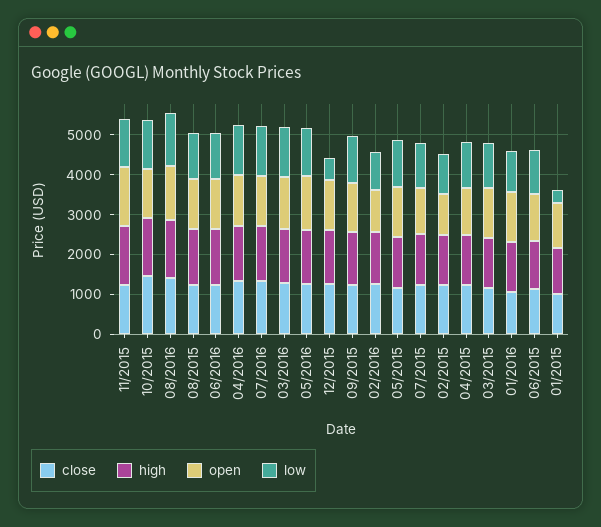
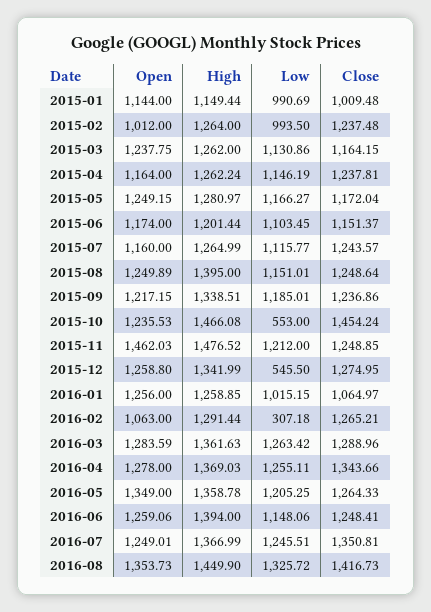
  {
    "close": {
      "11/2015": 1248.85,
      "10/2015": 1454.24,
      "08/2016": 1416.73,
      "08/2015": 1248.64,
      "06/2016": 1248.41,
      "04/2016": 1343.66,
      "07/2016": 1350.81,
      "03/2016": 1288.96,
      "05/2016": 1264.33,
      "12/2015": 1274.95,
      "09/2015": 1236.86,
      "02/2016": 1265.21,
      "05/2015": 1172.04,
      "07/2015": 1243.57,
      "02/2015": 1237.48,
      "04/2015": 1237.81,
      "03/2015": 1164.15,
      "01/2016": 1064.97,
      "06/2015": 1151.37,
      "01/2015": 1009.48
    },
    "high": {
      "11/2015": 1476.52,
      "10/2015": 1466.08,
      "08/2016": 1449.9,
      "08/2015": 1395,
      "06/2016": 1394,
      "04/2016": 1369.03,
      "07/2016": 1366.99,
      "03/2016": 1361.63,
      "05/2016": 1358.78,
      "12/2015": 1341.99,
      "09/2015": 1338.51,
      "02/2016": 1291.44,
      "05/2015": 1280.97,
      "07/2015": 1264.99,
      "02/2015": 1264,
      "04/2015": 1262.24,
      "03/2015": 1262,
      "01/2016": 1258.85,
      "06/2015": 1201.44,
      "01/2015": 1149.44
    },
    "open": {
      "11/2015": 1462.03,
      "10/2015": 1235.53,
      "08/2016": 1353.73,
      "08/2015": 1249.89,
      "06/2016": 1259.06,
      "04/2016": 1278,
      "07/2016": 1249.01,
      "03/2016": 1283.59,
      "05/2016": 1349,
      "12/2015": 1258.8,
      "09/2015": 1217.15,
      "02/2016": 1063,
      "05/2015": 1249.15,
      "07/2015": 1160,
      "02/2015": 1012,
      "04/2015": 1164,
      "03/2015": 1237.75,
      "01/2016": 1256,
      "06/2015": 1174,
      "01/2015": 1144
    },
    "low": {
      "11/2015": 1212,
-     "10/2015": 1250,
+     "10/2015": 553,
      "08/2016": 1325.72,
      "08/2015": 1151.01,
      "06/2016": 1148.06,
      "04/2016": 1255.11,
      "07/2016": 1245.51,
      "03/2016": 1263.42,
      "05/2016": 1205.25,
      "12/2015": 545.5,
      "09/2015": 1185.01,
-     "02/2016": 1000,
+     "02/2016": 307.18,
      "05/2015": 1166.27,
      "07/2015": 1115.77,
      "02/2015": 993.5,
      "04/2015": 1146.19,
      "03/2015": 1130.86,
      "01/2016": 1015.15,
      "06/2015": 1103.45,
-     "01/2015": 250
+     "01/2015": 990.69
    }
  }

